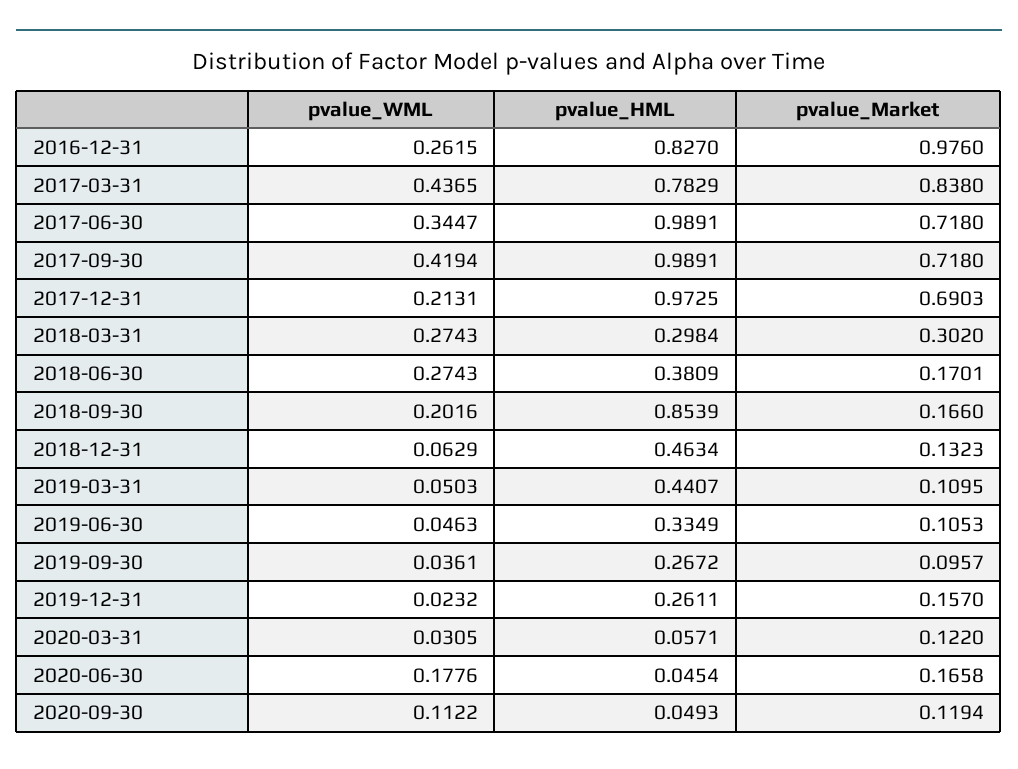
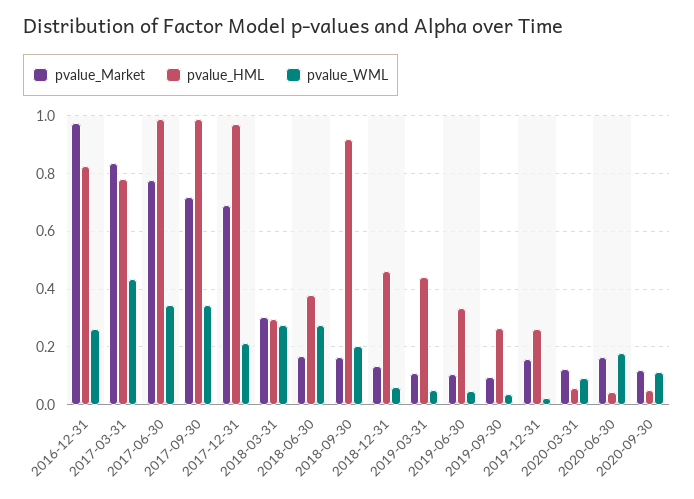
  {
    "pvalue_WML": {
      "2016-12-31": 0.2615,
      "2017-03-31": 0.4365,
      "2017-06-30": 0.3447,
-     "2017-09-30": 0.4194,
+     "2017-09-30": 0.35,
      "2017-12-31": 0.2131,
      "2018-03-31": 0.2743,
      "2018-06-30": 0.2743,
      "2018-09-30": 0.2016,
      "2018-12-31": 0.0629,
      "2019-03-31": 0.0503,
      "2019-06-30": 0.0463,
      "2019-09-30": 0.0361,
      "2019-12-31": 0.0232,
-     "2020-03-31": 0.0305,
+     "2020-03-31": 0.1,
      "2020-06-30": 0.1776,
      "2020-09-30": 0.1122
    },
    "pvalue_HML": {
      "2016-12-31": 0.827,
      "2017-03-31": 0.7829,
      "2017-06-30": 0.9891,
      "2017-09-30": 0.9891,
      "2017-12-31": 0.9725,
      "2018-03-31": 0.2984,
      "2018-06-30": 0.3809,
-     "2018-09-30": 0.8539,
+     "2018-09-30": 0.925,
      "2018-12-31": 0.4634,
      "2019-03-31": 0.4407,
      "2019-06-30": 0.3349,
      "2019-09-30": 0.2672,
      "2019-12-31": 0.2611,
      "2020-03-31": 0.0571,
      "2020-06-30": 0.0454,
      "2020-09-30": 0.0493
    },
    "pvalue_Market": {
      "2016-12-31": 0.976,
      "2017-03-31": 0.838,
-     "2017-06-30": 0.718,
+     "2017-06-30": 0.775,
      "2017-09-30": 0.718,
      "2017-12-31": 0.6903,
      "2018-03-31": 0.302,
      "2018-06-30": 0.1701,
      "2018-09-30": 0.166,
      "2018-12-31": 0.1323,
      "2019-03-31": 0.1095,
      "2019-06-30": 0.1053,
      "2019-09-30": 0.0957,
      "2019-12-31": 0.157,
      "2020-03-31": 0.122,
      "2020-06-30": 0.1658,
      "2020-09-30": 0.1194
    }
  }

